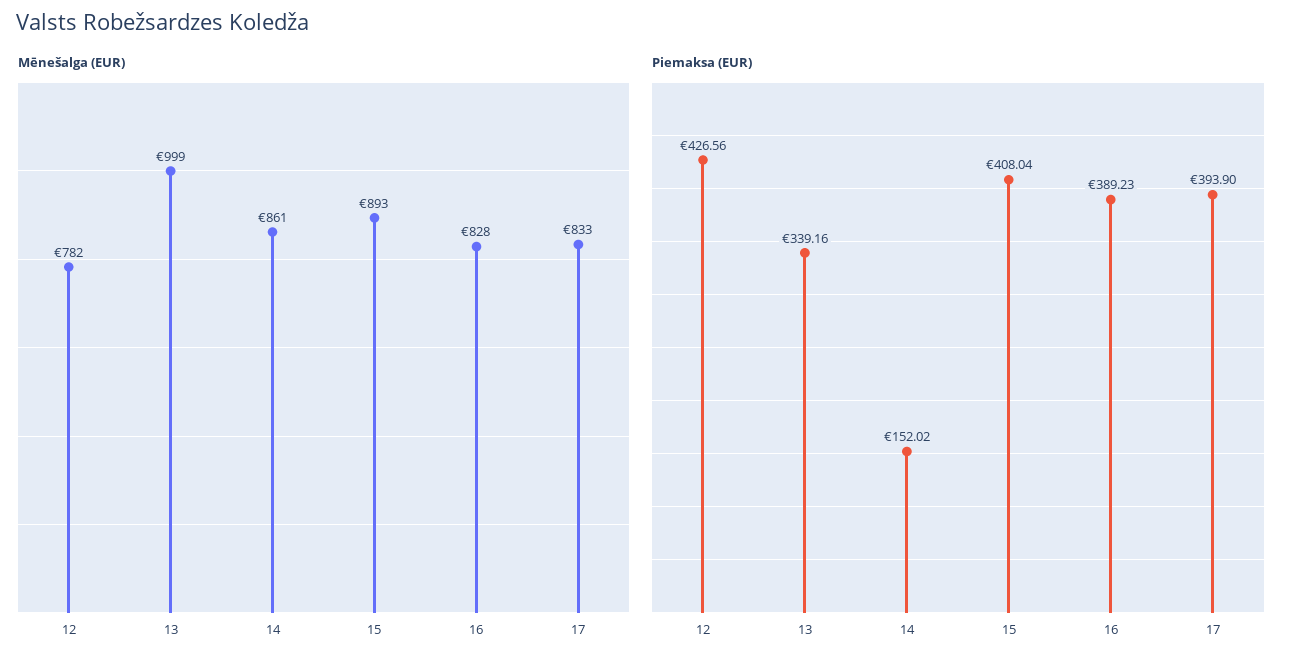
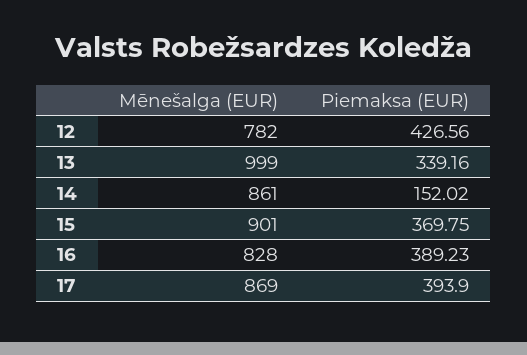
  {
    "Mēnešalga (EUR)": {
      "12": 782,
      "13": 999,
      "14": 861,
-     "15": 893,
+     "15": 901,
      "16": 828,
-     "17": 833
+     "17": 869
    },
    "Piemaksa (EUR)": {
      "12": 426.56,
      "13": 339.16,
      "14": 152.02,
-     "15": 408.04,
+     "15": 369.75,
      "16": 389.23,
      "17": 393.9
    }
  }

